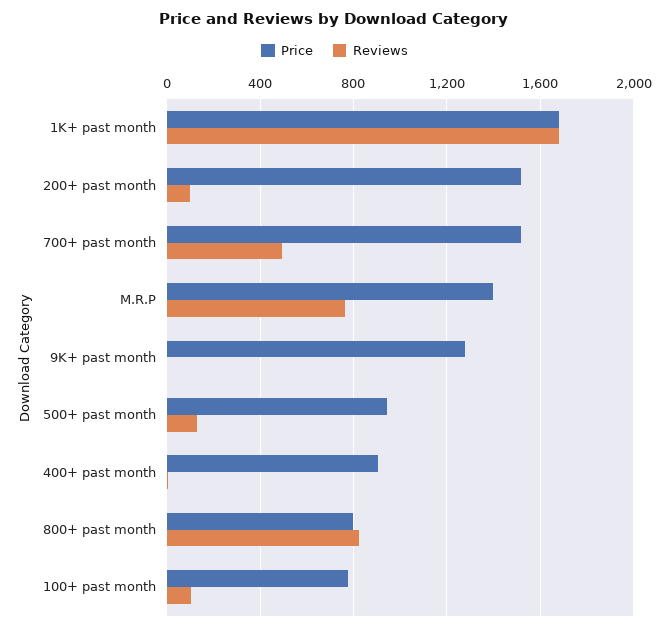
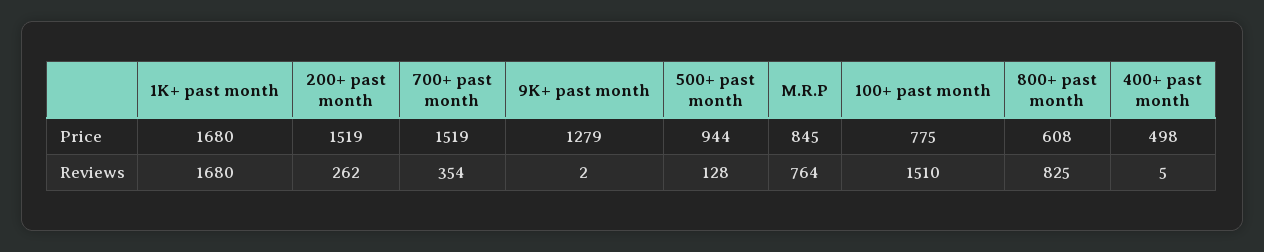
  {
    "Price": {
      "1K+ past month": 1680,
      "200+ past month": 1519,
      "700+ past month": 1519,
-     "M.R.P": 1400,
+     "M.R.P": 845,
      "9K+ past month": 1279,
      "500+ past month": 944,
-     "400+ past month": 900,
+     "400+ past month": 498,
-     "800+ past month": 800,
+     "800+ past month": 608,
      "100+ past month": 775
    },
    "Reviews": {
      "1K+ past month": 1680,
-     "200+ past month": 100,
+     "200+ past month": 262,
-     "700+ past month": 500,
+     "700+ past month": 354,
      "M.R.P": 764,
      "9K+ past month": 2,
      "500+ past month": 128,
      "400+ past month": 5,
      "800+ past month": 825,
-     "100+ past month": 100
+     "100+ past month": 1510
    }
  }

